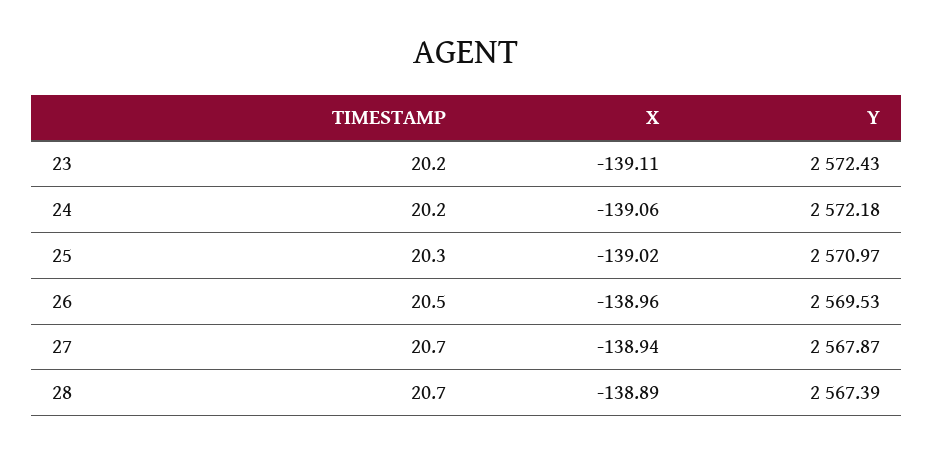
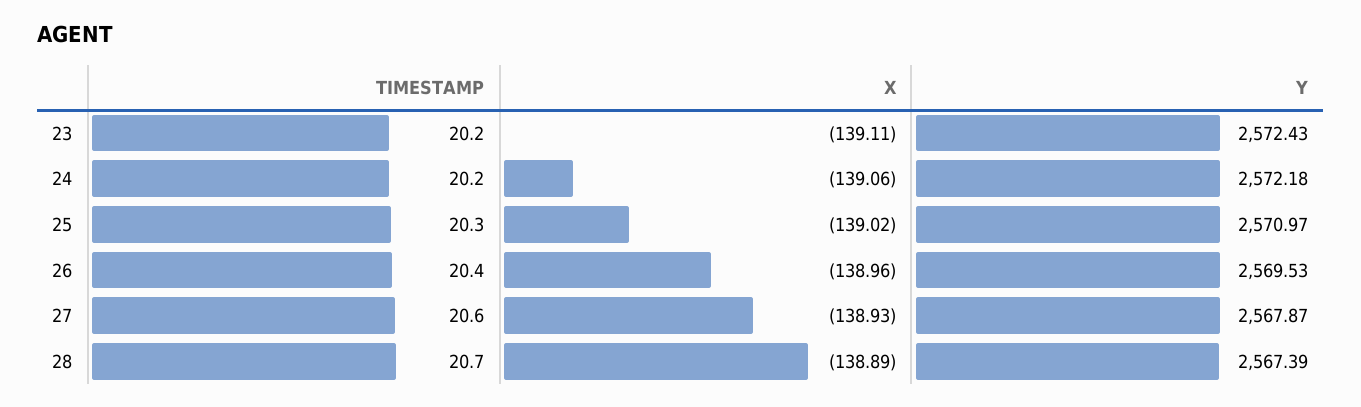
  {
    "TIMESTAMP": {
      "23": 20.2,
      "24": 20.2,
      "25": 20.3,
-     "26": 20.5,
+     "26": 20.4,
-     "27": 20.7,
+     "27": 20.6,
      "28": 20.7
    },
    "X": {
      "23": -139.11,
      "24": -139.06,
      "25": -139.02,
      "26": -138.96,
-     "27": -138.94,
+     "27": -138.93,
      "28": -138.89
    },
    "Y": {
      "23": 2572.43,
      "24": 2572.18,
      "25": 2570.97,
      "26": 2569.53,
      "27": 2567.87,
      "28": 2567.39
    }
  }

